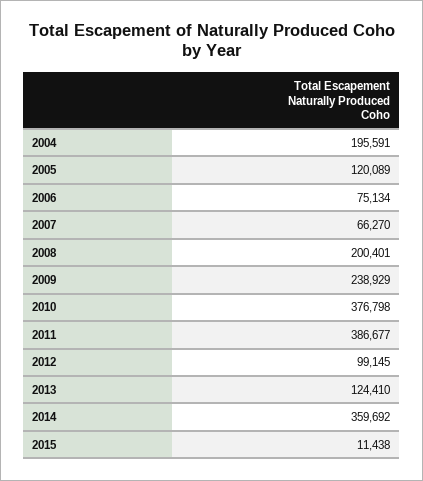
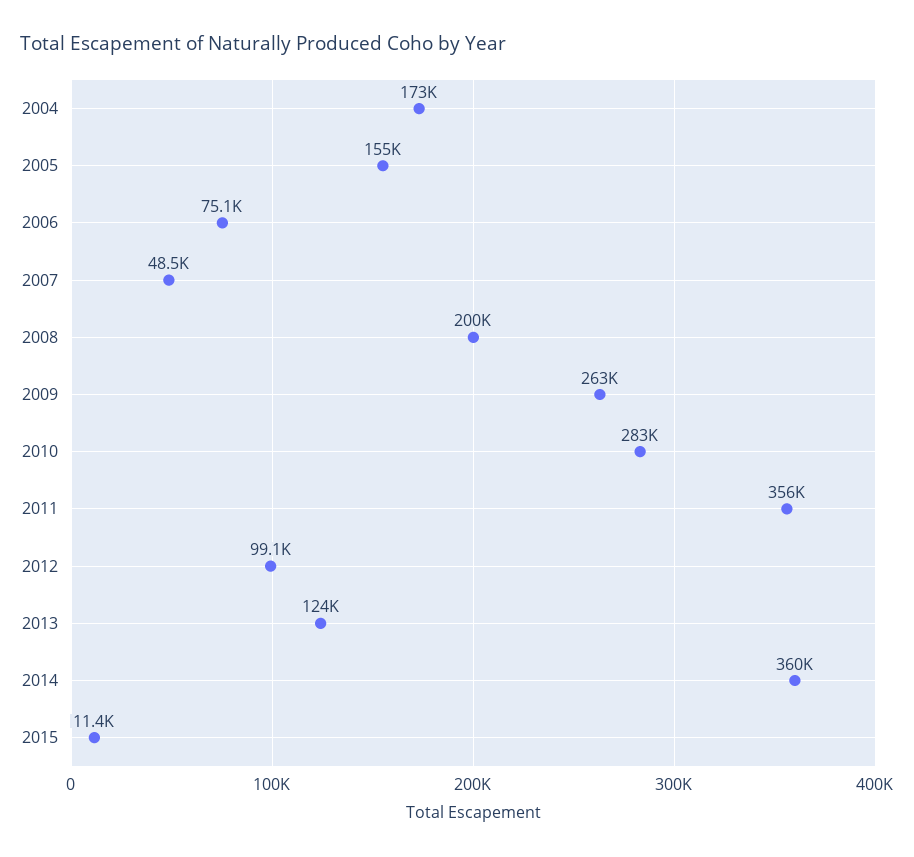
  {
-   "2004": 195591,
+   "2004": 173000,
-   "2005": 120089,
+   "2005": 155000,
    "2006": 75134,
-   "2007": 66270,
+   "2007": 48500,
    "2008": 200401,
-   "2009": 238929,
+   "2009": 263000,
-   "2010": 376798,
+   "2010": 283000,
-   "2011": 386677,
+   "2011": 356000,
    "2012": 99145,
    "2013": 124410,
    "2014": 359692,
    "2015": 11438
  }

